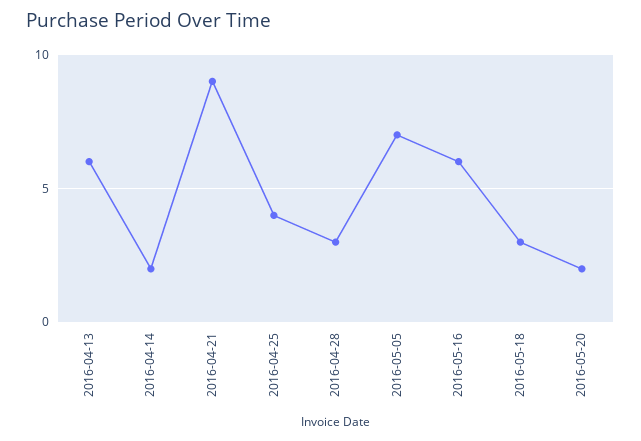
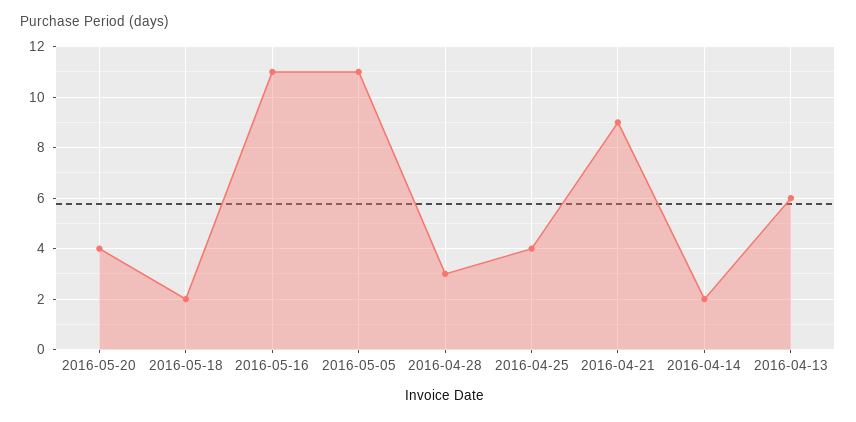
  {
    "2016-04-13": 6,
    "2016-04-14": 2,
    "2016-04-21": 9,
    "2016-04-25": 4,
    "2016-04-28": 3,
-   "2016-05-05": 7,
+   "2016-05-05": 11,
-   "2016-05-16": 6,
+   "2016-05-16": 11,
-   "2016-05-18": 3,
+   "2016-05-18": 2,
-   "2016-05-20": 2
+   "2016-05-20": 4
  }

